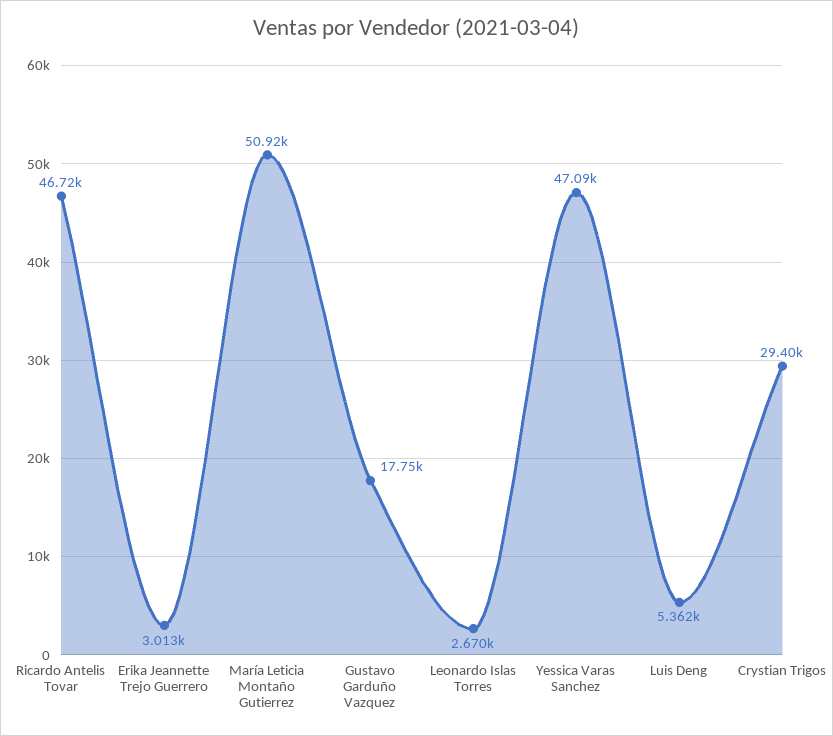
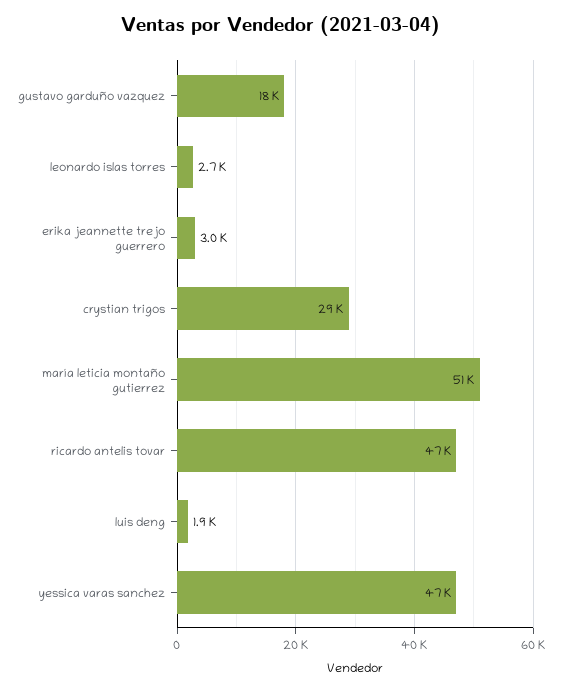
  {
    "Ricardo Antelis Tovar": 46720,
    "Erika Jeannette Trejo Guerrero": 3013,
    "María Leticia Montaño Gutierrez": 50920,
    "Gustavo Garduño Vazquez": 17750,
    "Leonardo Islas Torres": 2670,
    "Yessica Varas Sanchez": 47090,
-   "Luis Deng": 5362,
+   "Luis Deng": 1900,
    "Crystian Trigos": 29400
  }

